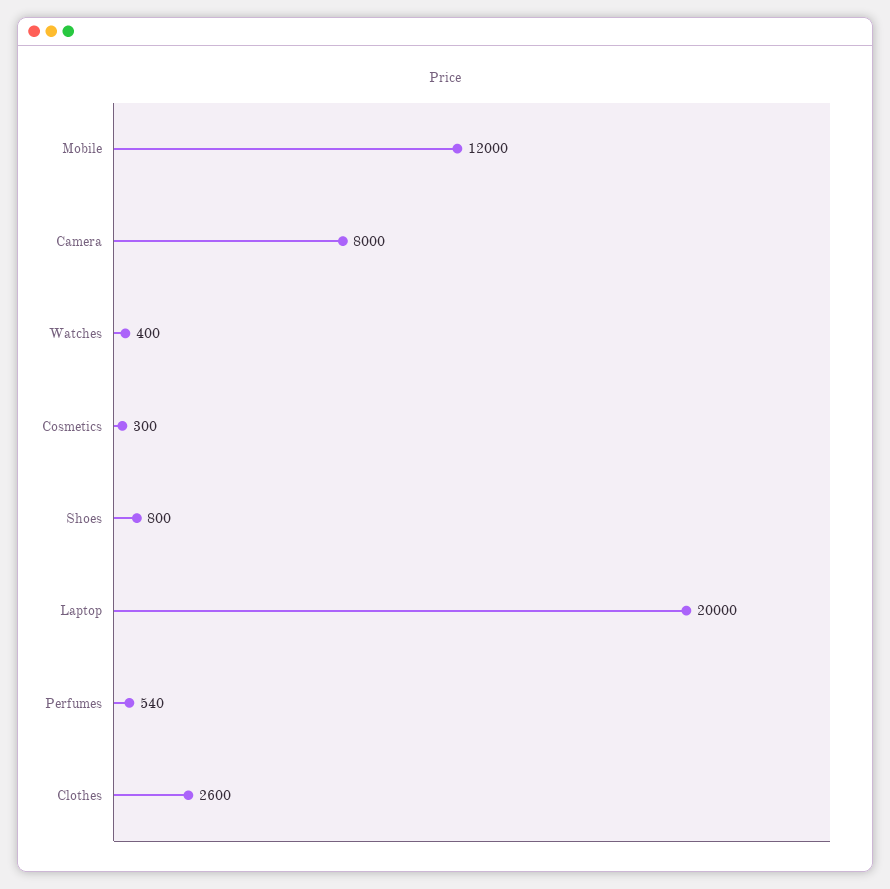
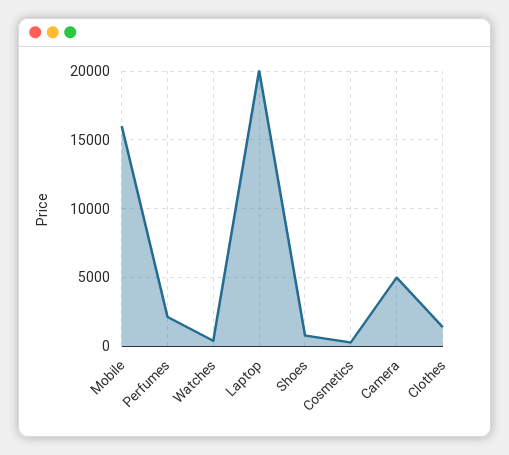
  {
-   "Mobile": 12000,
+   "Mobile": 16000,
-   "Camera": 8000,
+   "Camera": 5000,
    "Watches": 400,
    "Cosmetics": 300,
    "Shoes": 800,
    "Laptop": 20000,
-   "Perfumes": 540,
+   "Perfumes": 2000,
-   "Clothes": 2600
+   "Clothes": 1500
  }

